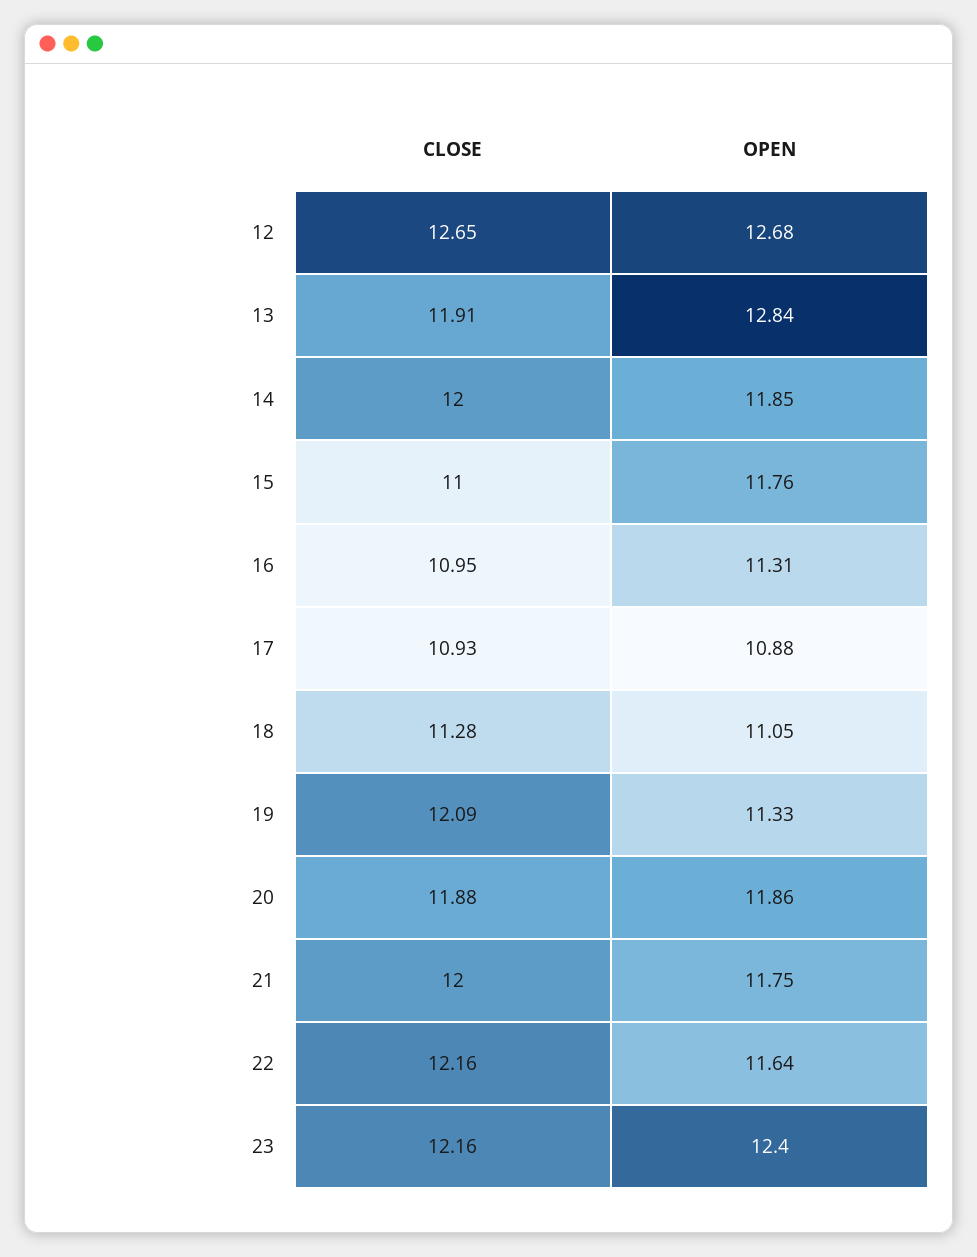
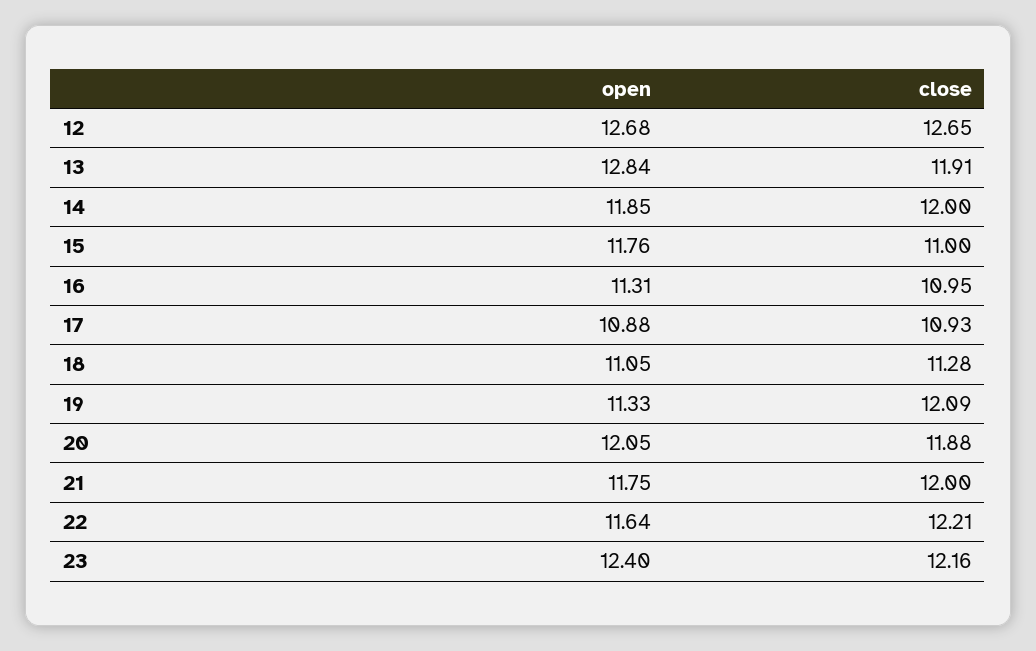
  {
    "CLOSE": {
      "12": 12.65,
      "13": 11.91,
      "14": 12,
      "15": 11,
      "16": 10.95,
      "17": 10.93,
      "18": 11.28,
      "19": 12.09,
      "20": 11.88,
      "21": 12,
-     "22": 12.16,
+     "22": 12.21,
      "23": 12.16
    },
    "OPEN": {
      "12": 12.68,
      "13": 12.84,
      "14": 11.85,
      "15": 11.76,
      "16": 11.31,
      "17": 10.88,
      "18": 11.05,
      "19": 11.33,
-     "20": 11.86,
+     "20": 12.05,
      "21": 11.75,
      "22": 11.64,
      "23": 12.4
    }
  }

